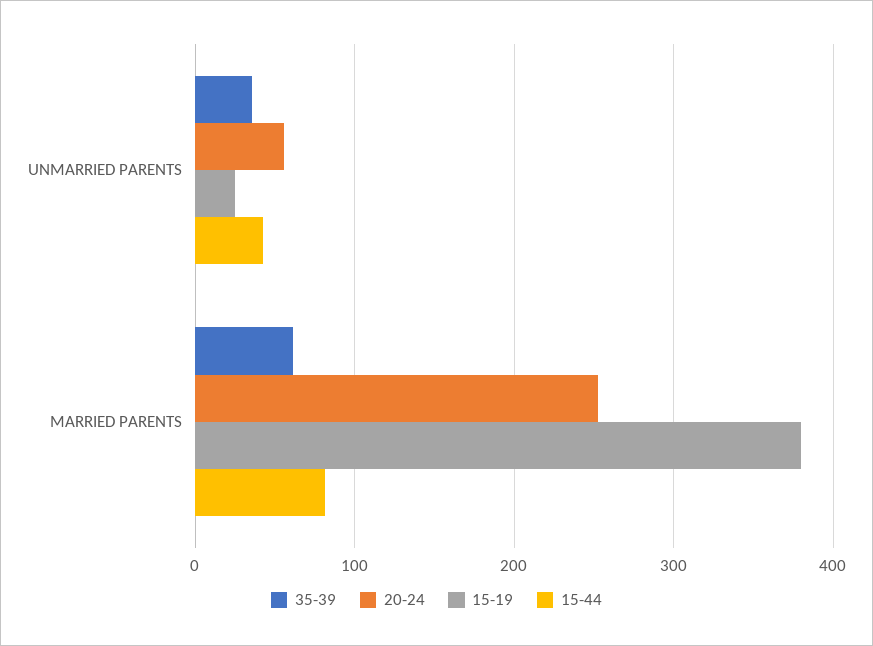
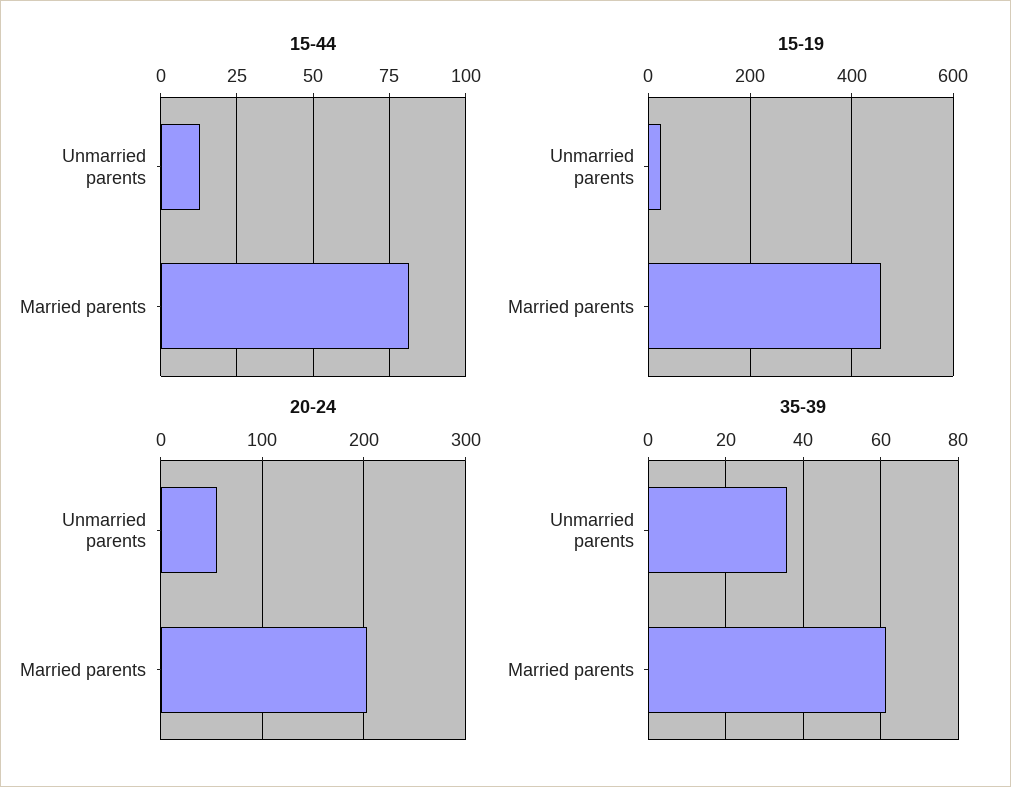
  {
    "35-39": {
      "UNMARRIED PARENTS": 36,
      "MARRIED PARENTS": 62
    },
    "20-24": {
      "UNMARRIED PARENTS": 60,
-     "MARRIED PARENTS": 250
+     "MARRIED PARENTS": 200
    },
    "15-19": {
      "UNMARRIED PARENTS": 20,
-     "MARRIED PARENTS": 380
+     "MARRIED PARENTS": 460
    },
    "15-44": {
-     "UNMARRIED PARENTS": 40,
+     "UNMARRIED PARENTS": 12.5,
      "MARRIED PARENTS": 82.5
    }
  }

